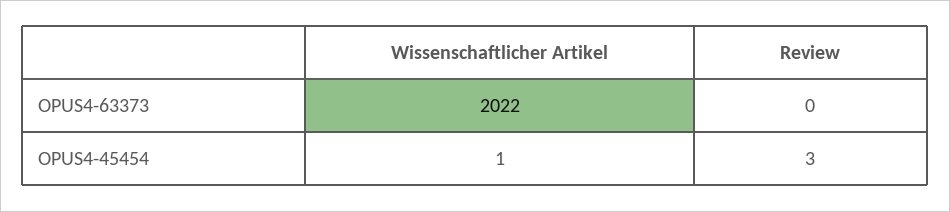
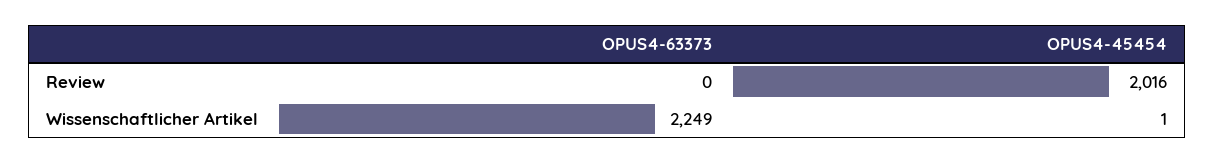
  {
    "Wissenschaftlicher Artikel": {
-     "OPUS4-63373": 2022,
+     "OPUS4-63373": 2249,
      "OPUS4-45454": 1
    },
    "Review": {
      "OPUS4-63373": 0,
-     "OPUS4-45454": 3
+     "OPUS4-45454": 2016
    }
  }

